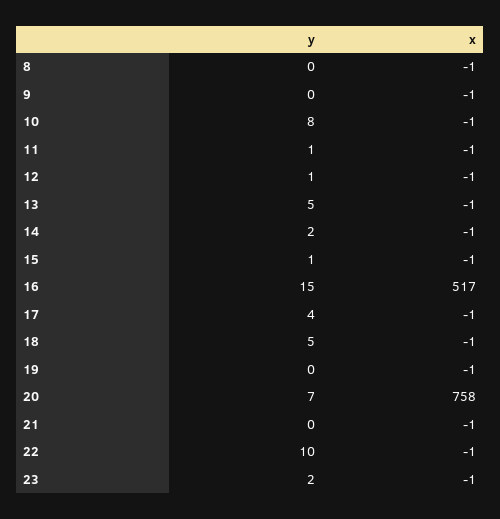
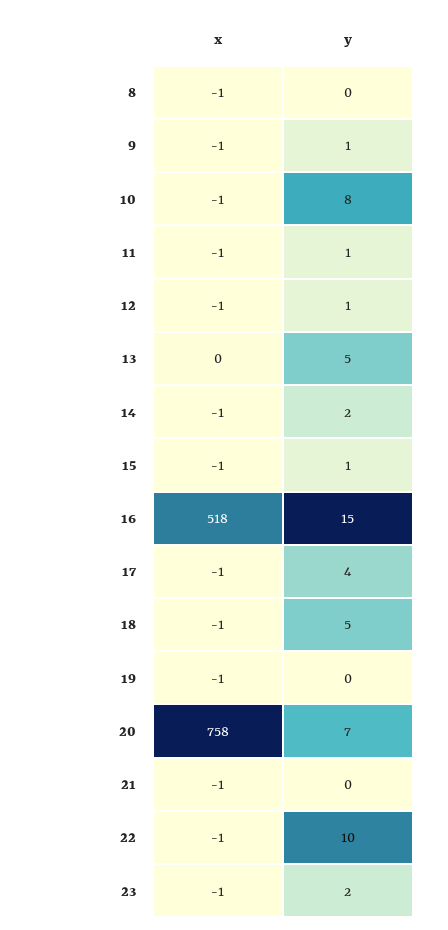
  {
    "y": {
      "8": 0,
-     "9": 0,
+     "9": 1,
      "10": 8,
      "11": 1,
      "12": 1,
      "13": 5,
      "14": 2,
      "15": 1,
      "16": 15,
      "17": 4,
      "18": 5,
      "19": 0,
      "20": 7,
      "21": 0,
      "22": 10,
      "23": 2
    },
    "x": {
      "8": -1,
      "9": -1,
      "10": -1,
      "11": -1,
      "12": -1,
-     "13": -1,
+     "13": 0,
      "14": -1,
      "15": -1,
-     "16": 517,
+     "16": 518,
      "17": -1,
      "18": -1,
      "19": -1,
      "20": 758,
      "21": -1,
      "22": -1,
      "23": -1
    }
  }

